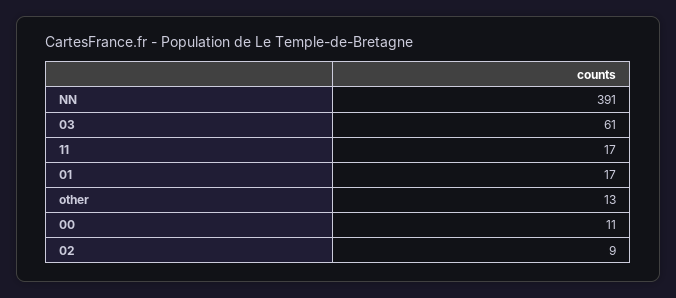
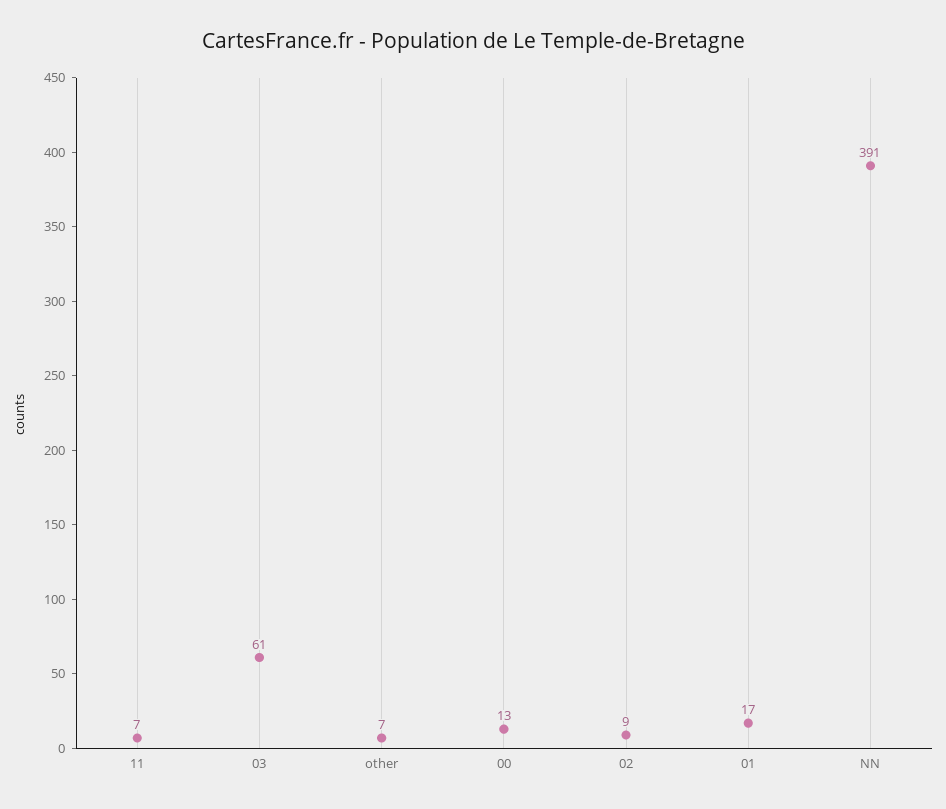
  {
    "NN": 391,
    "03": 61,
-   "11": 17,
+   "11": 7,
    "01": 17,
-   "other": 13,
+   "other": 7,
-   "00": 11,
+   "00": 13,
    "02": 9
  }

